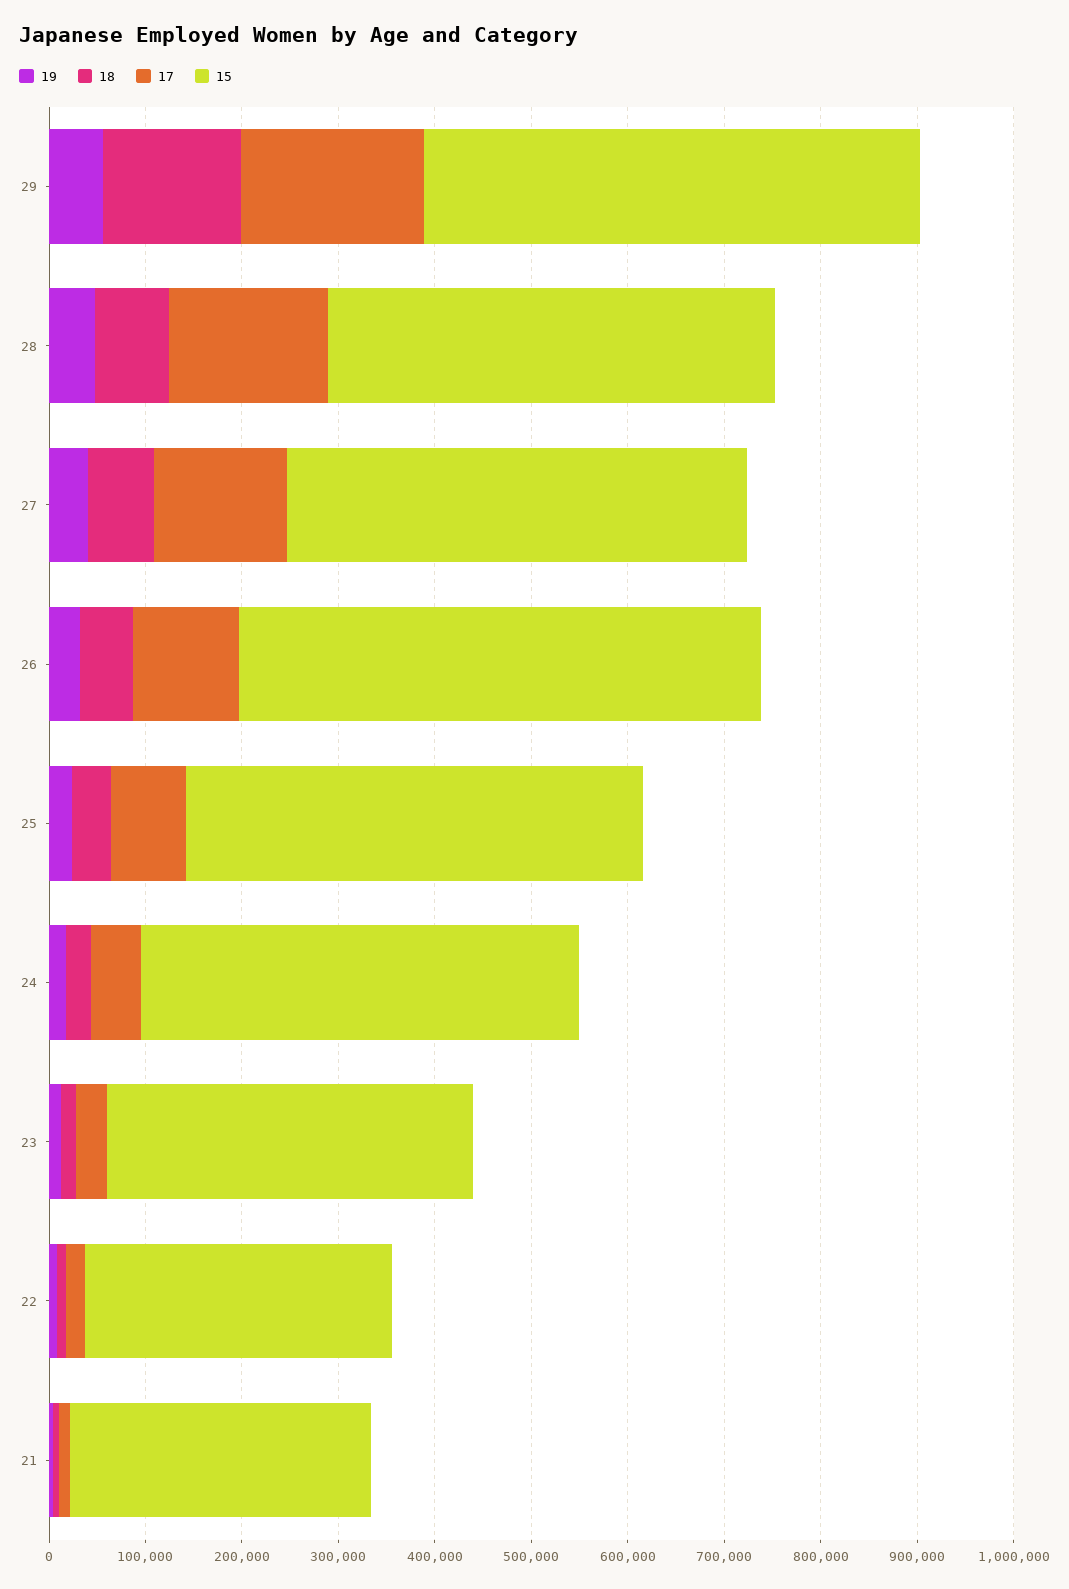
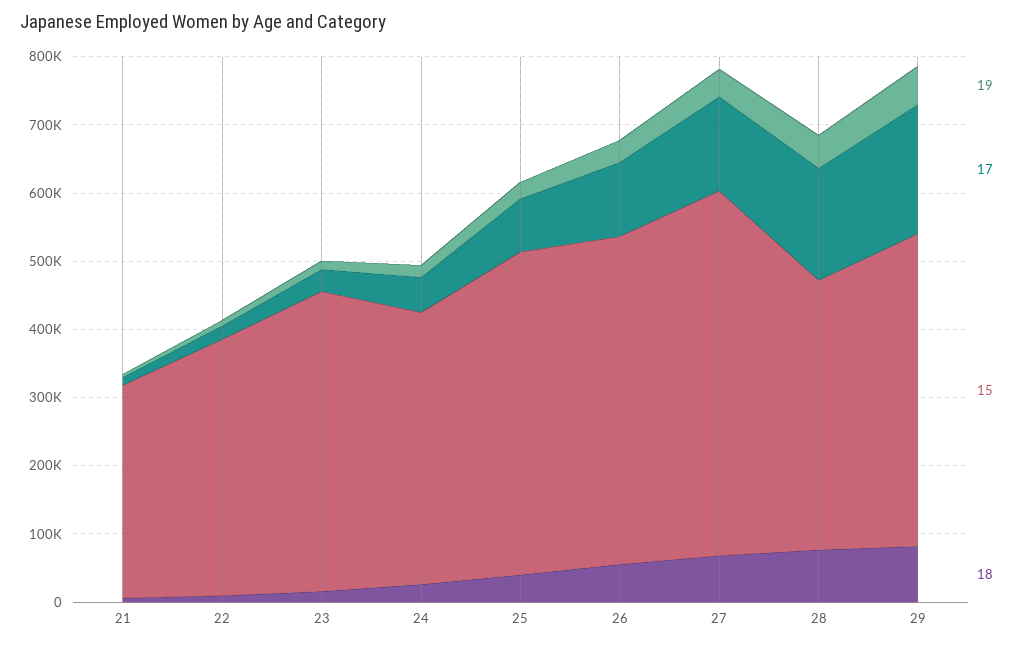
  {
    "19": {
      "29": 60000,
      "28": 40000,
      "27": 40000,
      "26": 40000,
      "25": 20000,
      "24": 20000,
      "23": 20000,
      "22": 0,
      "21": 0
    },
    "18": {
-     "29": 140000,
+     "29": 80000,
      "28": 80000,
      "27": 60000,
      "26": 60000,
      "25": 40000,
      "24": 20000,
      "23": 20000,
      "22": 0,
      "21": 0
    },
    "17": {
      "29": 180000,
      "28": 160000,
      "27": 140000,
      "26": 100000,
      "25": 80000,
      "24": 60000,
      "23": 40000,
      "22": 20000,
      "21": 20000
    },
    "15": {
-     "29": 520000,
+     "29": 460000,
-     "28": 460000,
+     "28": 400000,
-     "27": 480000,
+     "27": 540000,
-     "26": 540000,
+     "26": 480000,
      "25": 480000,
-     "24": 460000,
+     "24": 400000,
-     "23": 380000,
+     "23": 440000,
-     "22": 320000,
+     "22": 380000,
      "21": 320000
    }
  }

